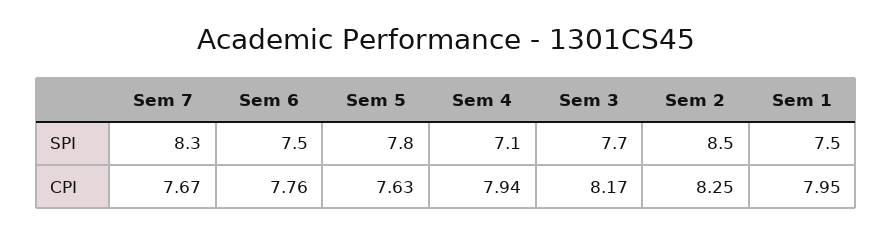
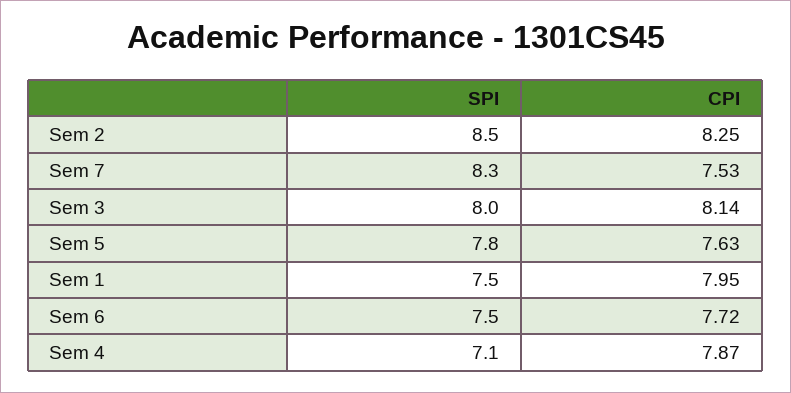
  {
    "Sem 7": {
      "SPI": 8.3,
-     "CPI": 7.67
+     "CPI": 7.53
    },
    "Sem 6": {
      "SPI": 7.5,
-     "CPI": 7.76
+     "CPI": 7.72
    },
    "Sem 5": {
      "SPI": 7.8,
      "CPI": 7.63
    },
    "Sem 4": {
      "SPI": 7.1,
-     "CPI": 7.94
+     "CPI": 7.87
    },
    "Sem 3": {
-     "SPI": 7.7,
+     "SPI": 8,
-     "CPI": 8.17
+     "CPI": 8.14
    },
    "Sem 2": {
      "SPI": 8.5,
      "CPI": 8.25
    },
    "Sem 1": {
      "SPI": 7.5,
      "CPI": 7.95
    }
  }

